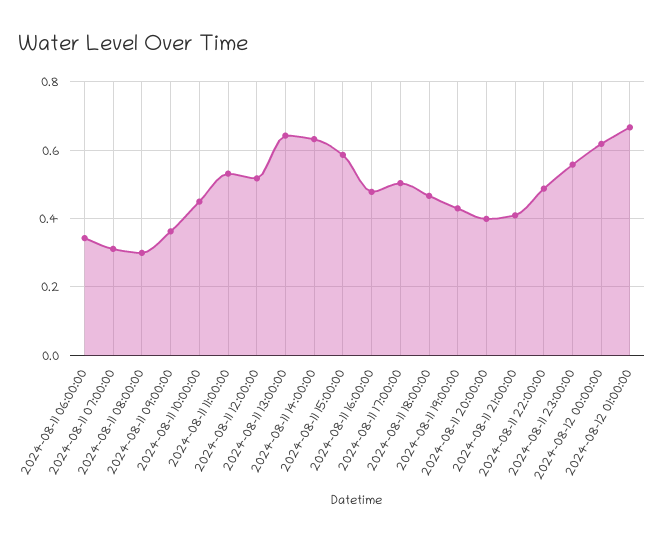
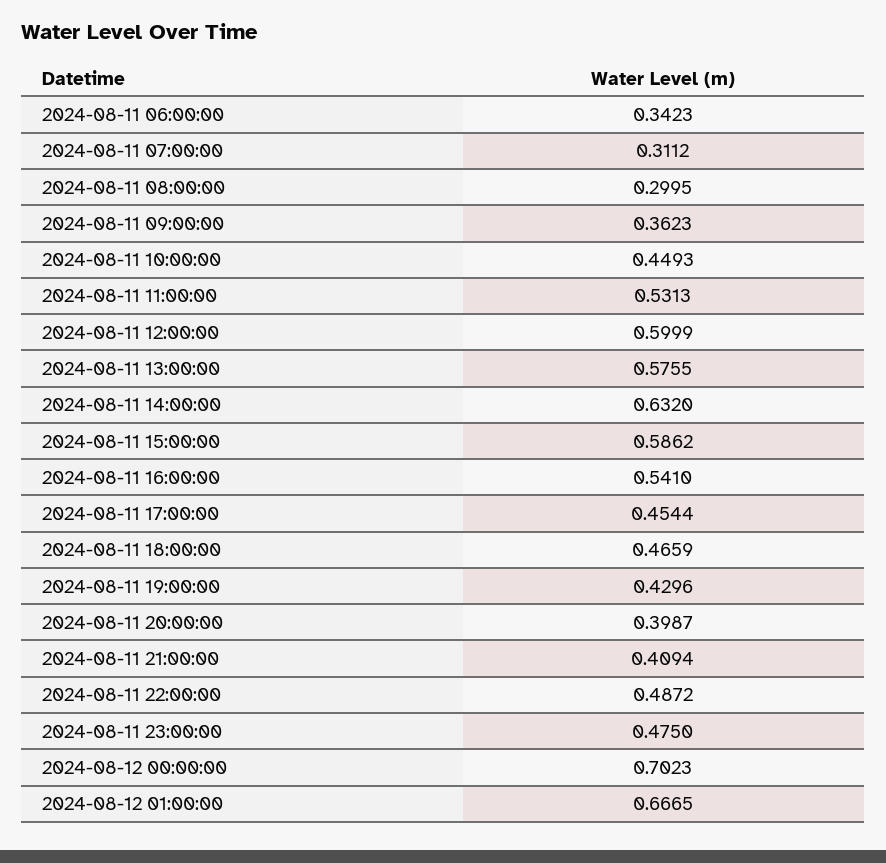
  {
    "2024-08-11 06:00:00": 0.3423,
    "2024-08-11 07:00:00": 0.3112,
    "2024-08-11 08:00:00": 0.2995,
    "2024-08-11 09:00:00": 0.3623,
    "2024-08-11 10:00:00": 0.4493,
    "2024-08-11 11:00:00": 0.5313,
-   "2024-08-11 12:00:00": 0.52,
+   "2024-08-11 12:00:00": 0.5999,
-   "2024-08-11 13:00:00": 0.64,
+   "2024-08-11 13:00:00": 0.5755,
    "2024-08-11 14:00:00": 0.632,
    "2024-08-11 15:00:00": 0.5862,
-   "2024-08-11 16:00:00": 0.48,
+   "2024-08-11 16:00:00": 0.541,
-   "2024-08-11 17:00:00": 0.5,
+   "2024-08-11 17:00:00": 0.4544,
    "2024-08-11 18:00:00": 0.4659,
    "2024-08-11 19:00:00": 0.4296,
    "2024-08-11 20:00:00": 0.3987,
    "2024-08-11 21:00:00": 0.4094,
    "2024-08-11 22:00:00": 0.4872,
-   "2024-08-11 23:00:00": 0.56,
+   "2024-08-11 23:00:00": 0.475,
-   "2024-08-12 00:00:00": 0.62,
+   "2024-08-12 00:00:00": 0.7023,
    "2024-08-12 01:00:00": 0.6665
  }

